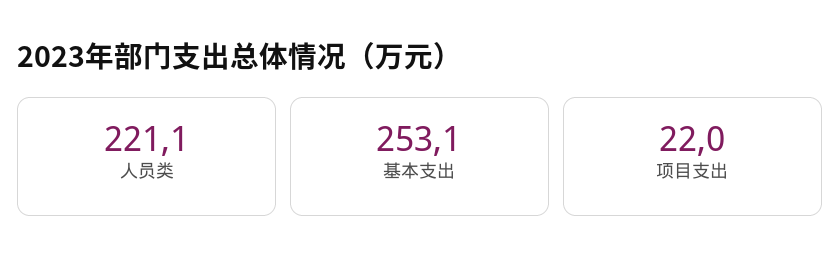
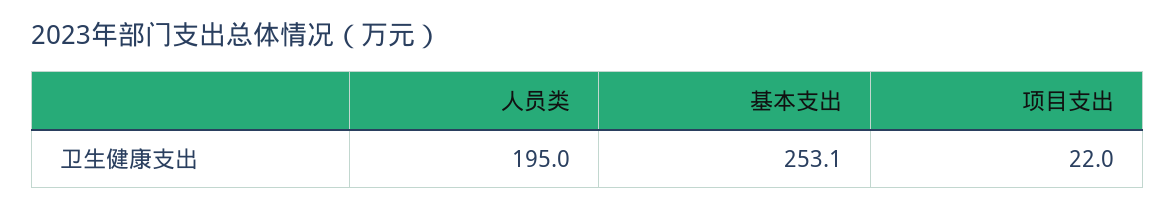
  {
-   "人员类": 221.1,
+   "人员类": 195,
    "基本支出": 253.1,
    "项目支出": 22
  }

